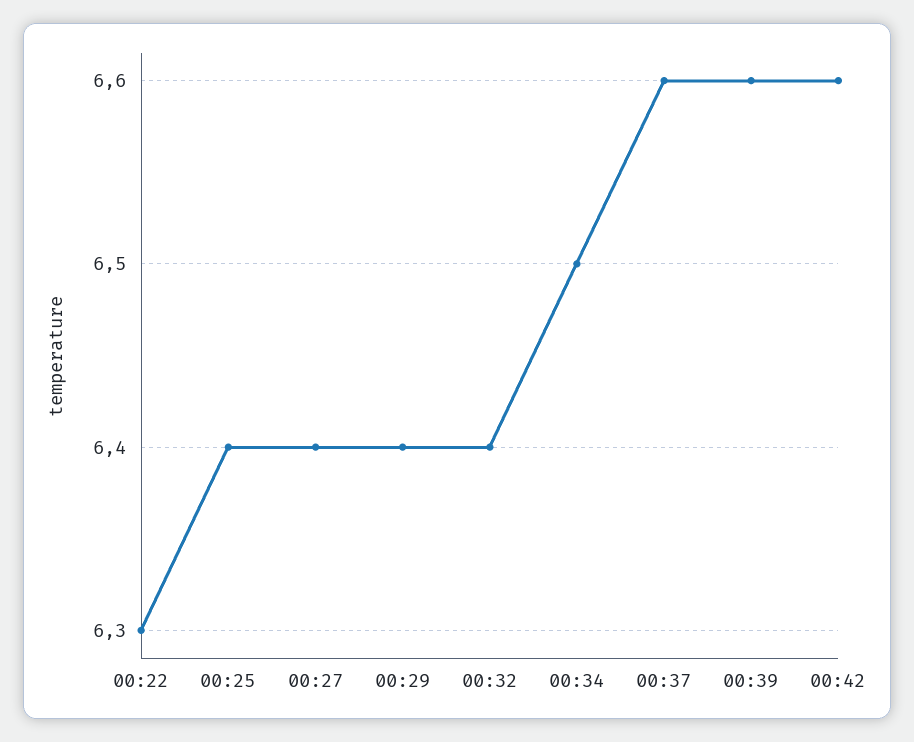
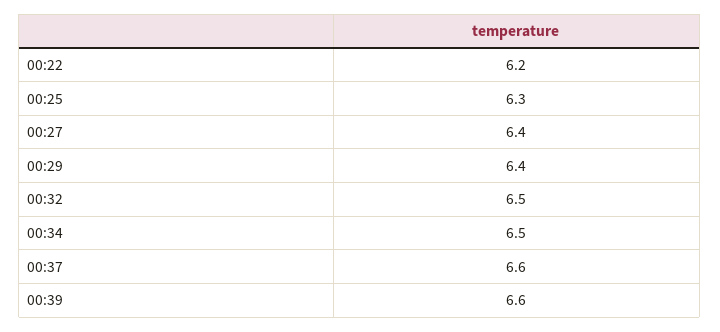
  {
-   "00:22": 6.3,
+   "00:22": 6.2,
-   "00:25": 6.4,
+   "00:25": 6.3,
    "00:27": 6.4,
    "00:29": 6.4,
-   "00:32": 6.4,
+   "00:32": 6.5,
    "00:34": 6.5,
    "00:37": 6.6,
-   "00:39": 6.6,
+   "00:39": 6.6
-   "00:42": 6.6
  }

